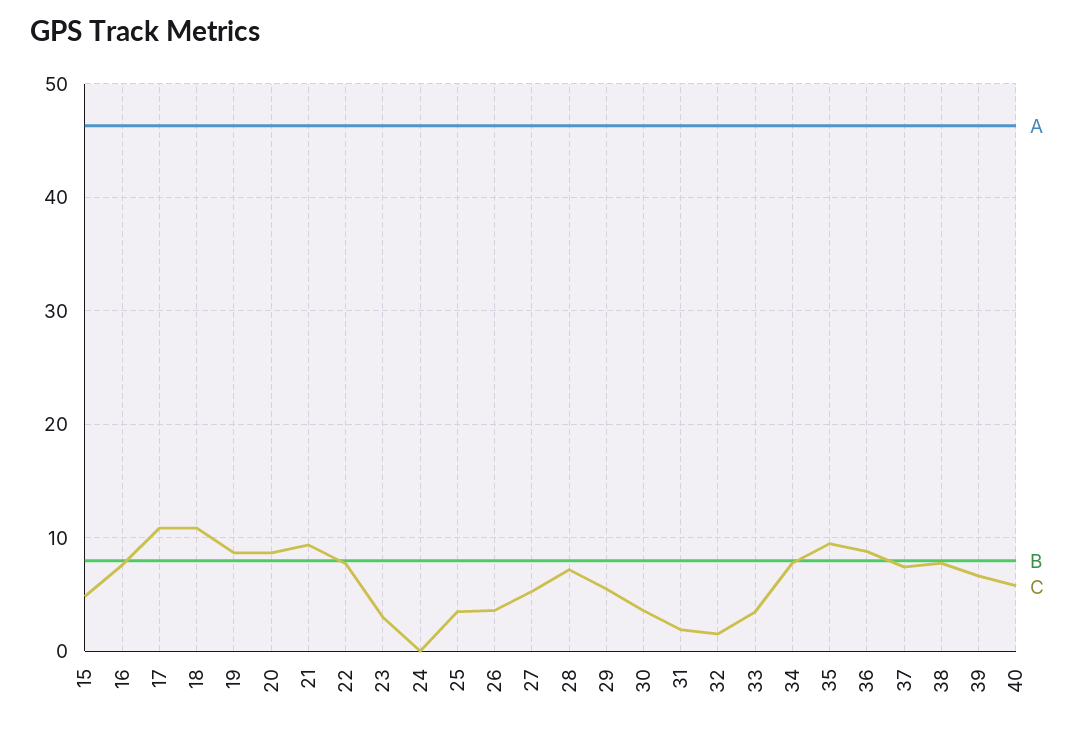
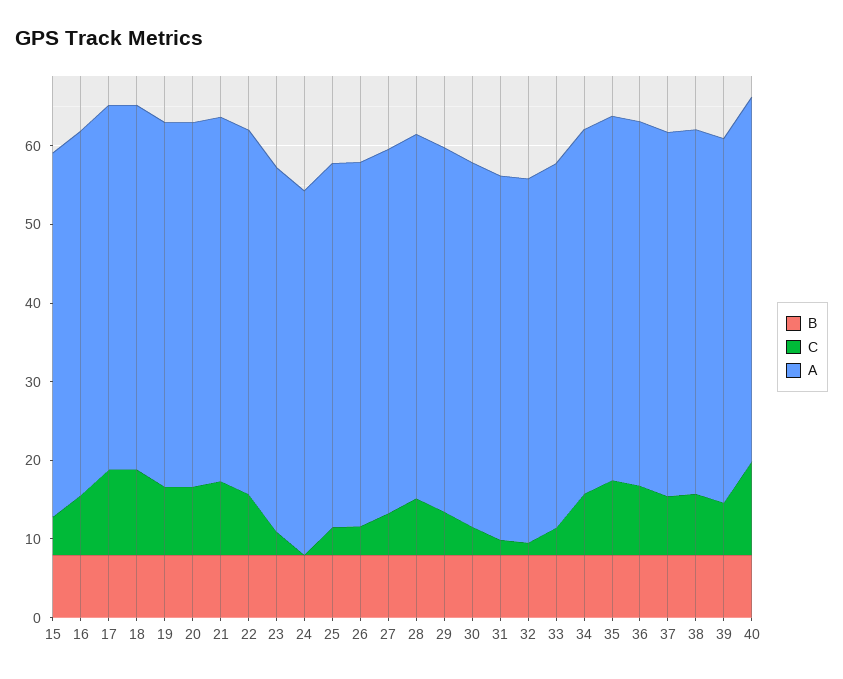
  {
    "A": {
      "15": 46,
      "16": 46,
      "17": 46,
      "18": 46,
      "19": 46,
      "20": 46,
      "21": 46,
      "22": 46,
      "23": 46,
      "24": 46,
      "25": 46,
      "26": 46,
      "27": 46,
      "28": 46,
      "29": 46,
      "30": 46,
      "31": 46,
      "32": 46,
      "33": 46,
      "34": 46,
      "35": 46,
      "36": 46,
      "37": 46,
      "38": 46,
      "39": 46,
      "40": 46
    },
    "B": {
      "15": 8,
      "16": 8,
      "17": 8,
      "18": 8,
      "19": 8,
      "20": 8,
      "21": 8,
      "22": 8,
      "23": 8,
      "24": 8,
      "25": 8,
      "26": 8,
      "27": 8,
      "28": 8,
      "29": 8,
      "30": 8,
      "31": 8,
      "32": 8,
      "33": 8,
      "34": 8,
      "35": 8,
      "36": 8,
      "37": 8,
      "38": 8,
      "39": 8,
      "40": 8
    },
    "C": {
      "15": 5,
      "16": 8,
      "17": 11,
      "18": 11,
      "19": 9,
      "20": 9,
      "21": 9,
      "22": 8,
      "23": 3,
      "24": 0,
      "25": 3,
      "26": 4,
      "27": 5,
      "28": 7,
      "29": 5,
      "30": 4,
      "31": 2,
      "32": 2,
      "33": 3,
      "34": 8,
      "35": 9,
      "36": 9,
      "37": 7,
      "38": 8,
      "39": 7,
-     "40": 6
+     "40": 12
    }
  }

